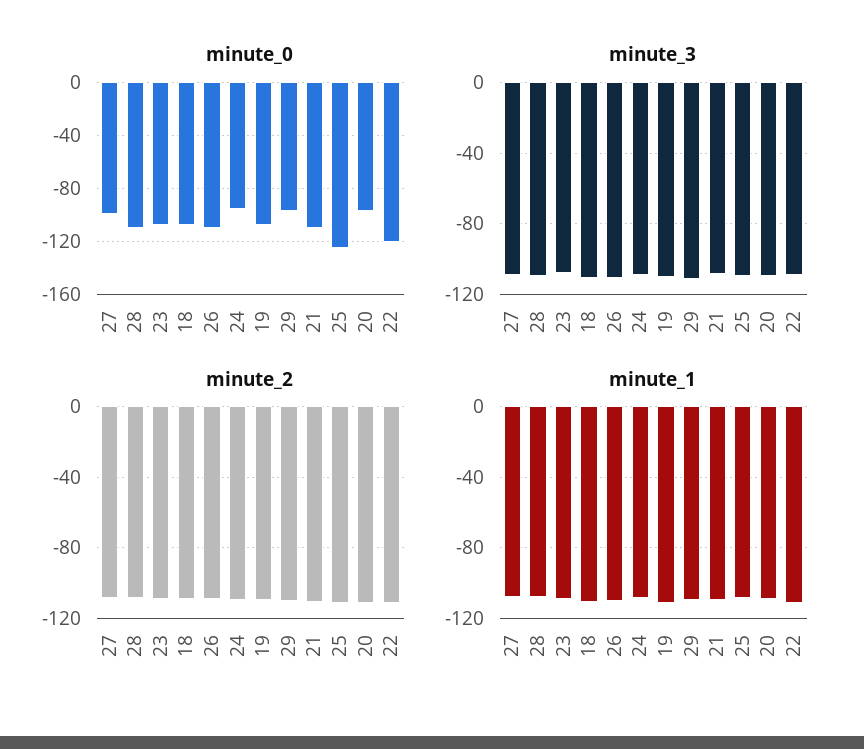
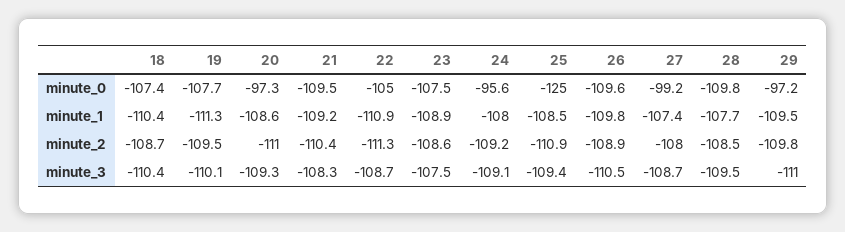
  {
    "minute_0": {
      "27": -99.2,
      "28": -109.8,
      "23": -107.5,
      "18": -107.4,
      "26": -109.6,
      "24": -95.6,
      "19": -107.7,
      "29": -97.2,
      "21": -109.5,
      "25": -125,
      "20": -97.3,
-     "22": -120
+     "22": -105
    },
    "minute_3": {
      "27": -108.7,
      "28": -109.5,
      "23": -107.5,
      "18": -110.4,
      "26": -110.5,
      "24": -109.1,
      "19": -110.1,
      "29": -111,
      "21": -108.3,
      "25": -109.4,
      "20": -109.3,
      "22": -108.7
    },
    "minute_2": {
      "27": -108,
      "28": -108.5,
      "23": -108.6,
      "18": -108.7,
      "26": -108.9,
      "24": -109.2,
      "19": -109.5,
      "29": -109.8,
      "21": -110.4,
      "25": -110.9,
      "20": -111,
      "22": -111.3
    },
    "minute_1": {
      "27": -107.4,
      "28": -107.7,
      "23": -108.9,
      "18": -110.4,
      "26": -109.8,
      "24": -108,
      "19": -111.3,
      "29": -109.5,
      "21": -109.2,
      "25": -108.5,
      "20": -108.6,
      "22": -110.9
    }
  }

